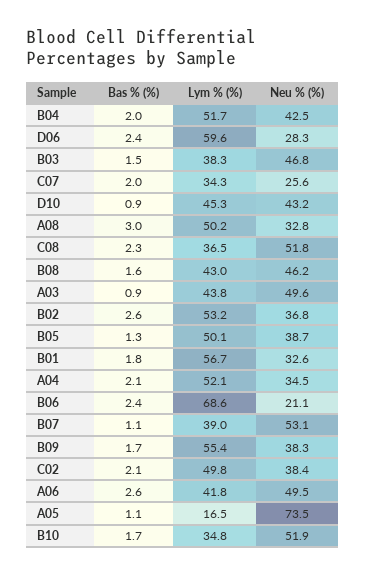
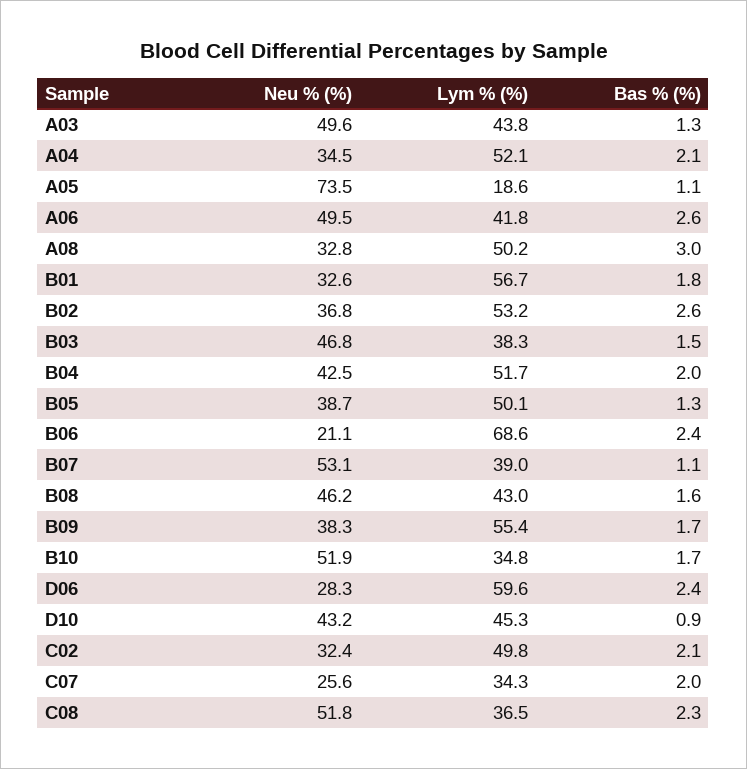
  {
    "Bas % (%)": {
      "B04": 2,
      "D06": 2.4,
      "B03": 1.5,
      "C07": 2,
      "D10": 0.9,
      "A08": 3,
      "C08": 2.3,
      "B08": 1.6,
-     "A03": 0.9,
+     "A03": 1.3,
      "B02": 2.6,
      "B05": 1.3,
      "B01": 1.8,
      "A04": 2.1,
      "B06": 2.4,
      "B07": 1.1,
      "B09": 1.7,
      "C02": 2.1,
      "A06": 2.6,
      "A05": 1.1,
      "B10": 1.7
    },
    "Lym % (%)": {
      "B04": 51.7,
      "D06": 59.6,
      "B03": 38.3,
      "C07": 34.3,
      "D10": 45.3,
      "A08": 50.2,
      "C08": 36.5,
      "B08": 43,
      "A03": 43.8,
      "B02": 53.2,
      "B05": 50.1,
      "B01": 56.7,
      "A04": 52.1,
      "B06": 68.6,
      "B07": 39,
      "B09": 55.4,
      "C02": 49.8,
      "A06": 41.8,
-     "A05": 16.5,
+     "A05": 18.6,
      "B10": 34.8
    },
    "Neu % (%)": {
      "B04": 42.5,
      "D06": 28.3,
      "B03": 46.8,
      "C07": 25.6,
      "D10": 43.2,
      "A08": 32.8,
      "C08": 51.8,
      "B08": 46.2,
      "A03": 49.6,
      "B02": 36.8,
      "B05": 38.7,
      "B01": 32.6,
      "A04": 34.5,
      "B06": 21.1,
      "B07": 53.1,
      "B09": 38.3,
-     "C02": 38.4,
+     "C02": 32.4,
      "A06": 49.5,
      "A05": 73.5,
      "B10": 51.9
    }
  }

